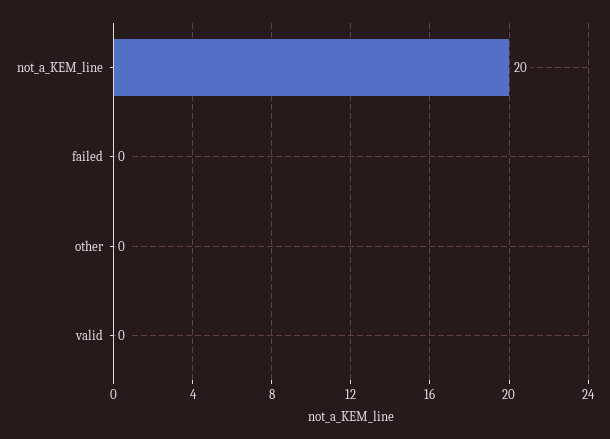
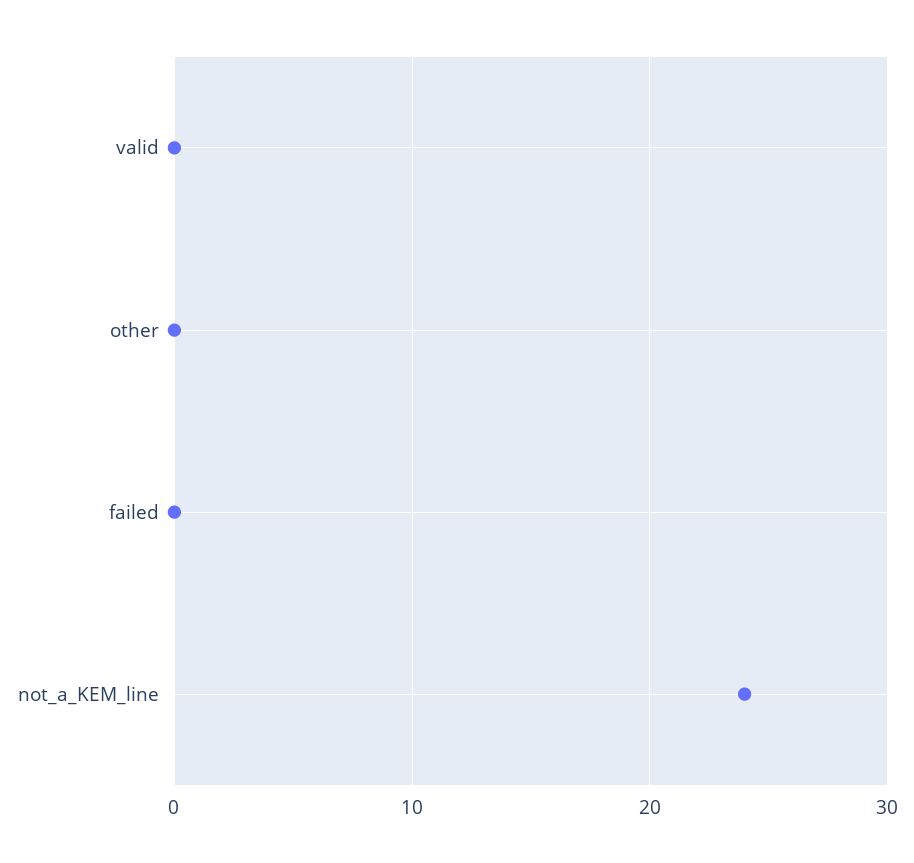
  {
-   "not_a_KEM_line": 20,
+   "not_a_KEM_line": 24,
    "failed": 0,
    "other": 0,
    "valid": 0
  }

